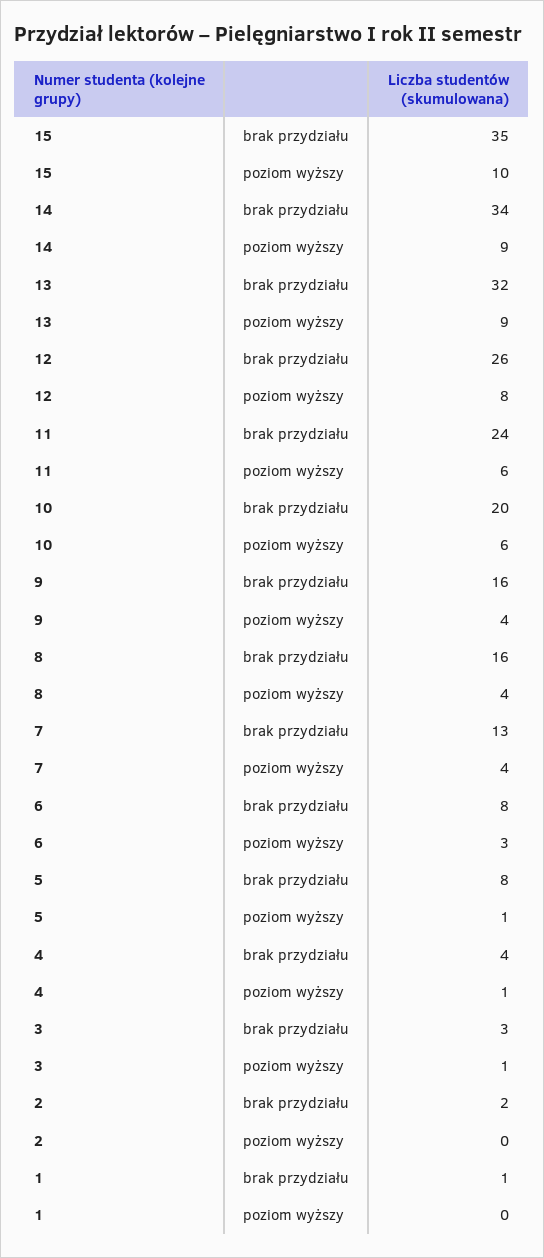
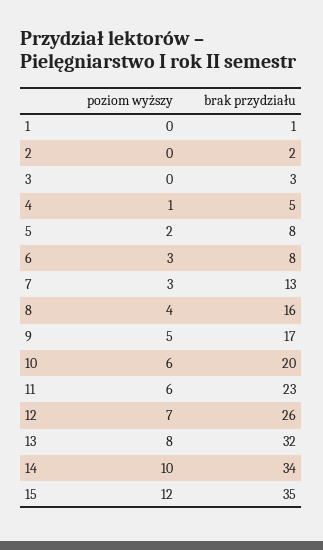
  {
    "15": {
      "brak przydziału": 35,
-     "poziom wyższy": 10
+     "poziom wyższy": 12
    },
    "14": {
      "brak przydziału": 34,
-     "poziom wyższy": 9
+     "poziom wyższy": 10
    },
    "13": {
      "brak przydziału": 32,
-     "poziom wyższy": 9
+     "poziom wyższy": 8
    },
    "12": {
      "brak przydziału": 26,
-     "poziom wyższy": 8
+     "poziom wyższy": 7
    },
    "11": {
-     "brak przydziału": 24,
+     "brak przydziału": 23,
      "poziom wyższy": 6
    },
    "10": {
      "brak przydziału": 20,
      "poziom wyższy": 6
    },
    "9": {
-     "brak przydziału": 16,
+     "brak przydziału": 17,
-     "poziom wyższy": 4
+     "poziom wyższy": 5
    },
    "8": {
      "brak przydziału": 16,
      "poziom wyższy": 4
    },
    "7": {
      "brak przydziału": 13,
-     "poziom wyższy": 4
+     "poziom wyższy": 3
    },
    "6": {
      "brak przydziału": 8,
      "poziom wyższy": 3
    },
    "5": {
      "brak przydziału": 8,
-     "poziom wyższy": 1
+     "poziom wyższy": 2
    },
    "4": {
-     "brak przydziału": 4,
+     "brak przydziału": 5,
      "poziom wyższy": 1
    },
    "3": {
      "brak przydziału": 3,
-     "poziom wyższy": 1
+     "poziom wyższy": 0
    },
    "2": {
      "brak przydziału": 2,
      "poziom wyższy": 0
    },
    "1": {
      "brak przydziału": 1,
      "poziom wyższy": 0
    }
  }

